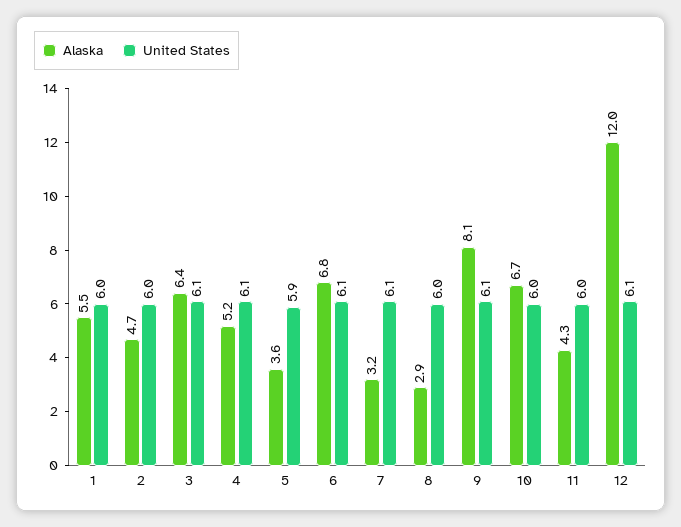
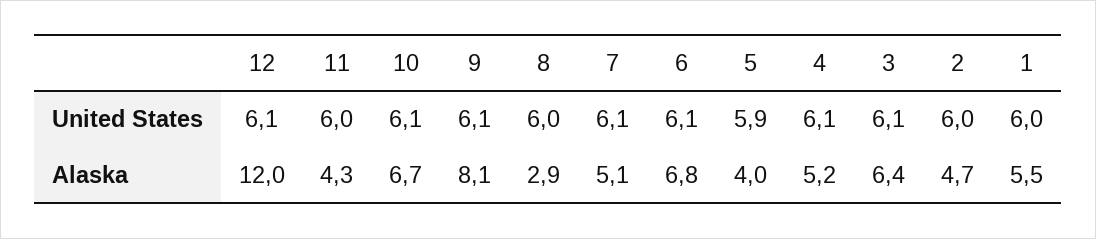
  {
    "Alaska": {
      "1": 5.5,
      "2": 4.7,
      "3": 6.4,
      "4": 5.2,
-     "5": 3.6,
+     "5": 4,
      "6": 6.8,
-     "7": 3.2,
+     "7": 5.1,
      "8": 2.9,
      "9": 8.1,
      "10": 6.7,
      "11": 4.3,
      "12": 12
    },
    "United States": {
      "1": 6,
      "2": 6,
      "3": 6.1,
      "4": 6.1,
      "5": 5.9,
      "6": 6.1,
      "7": 6.1,
      "8": 6,
      "9": 6.1,
-     "10": 6,
+     "10": 6.1,
      "11": 6,
      "12": 6.1
    }
  }

